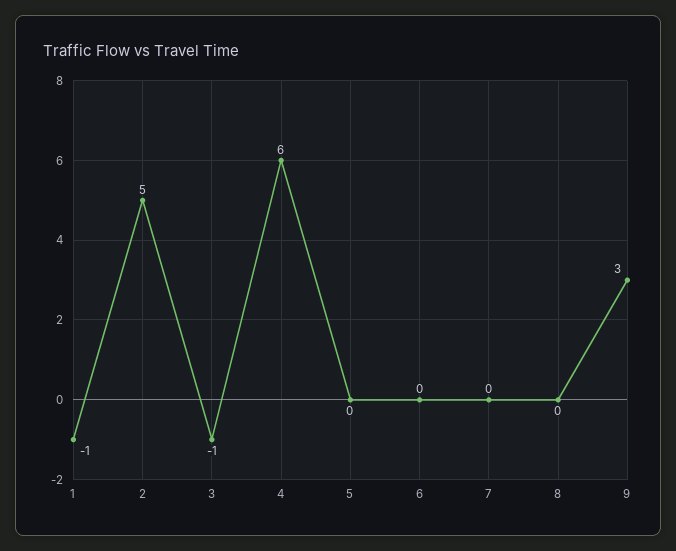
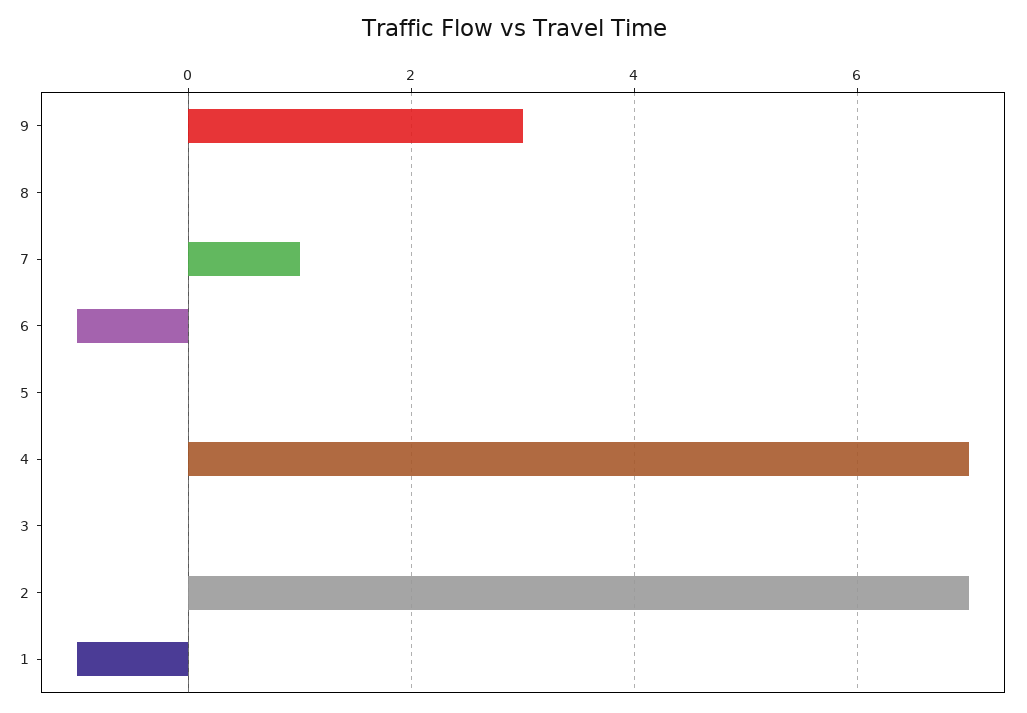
  {
    "1": -1,
-   "2": 5,
+   "2": 7,
-   "3": -1,
+   "3": 0,
-   "4": 6,
+   "4": 7,
    "5": 0,
-   "6": 0,
+   "6": -1,
-   "7": 0,
+   "7": 1,
    "8": 0,
    "9": 3
  }

